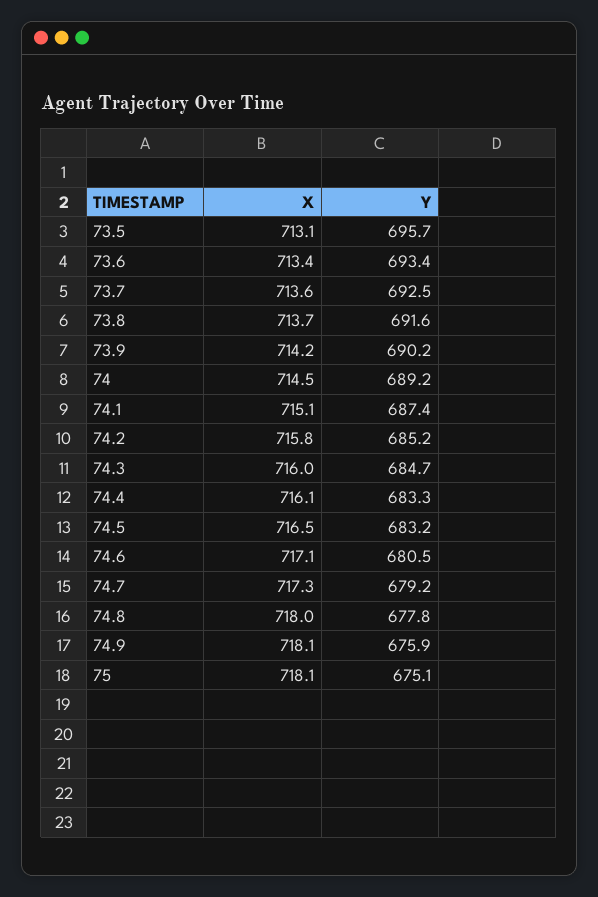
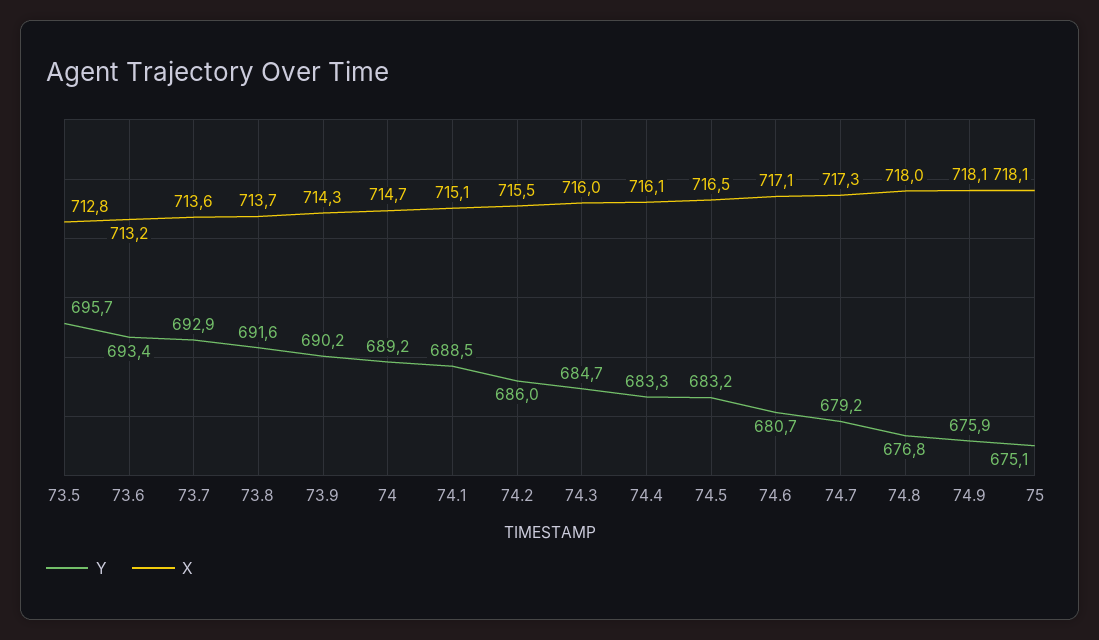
  {
    "X": {
-     "73.5": 713.1,
+     "73.5": 712.8,
-     "73.6": 713.4,
+     "73.6": 713.2,
      "73.7": 713.6,
      "73.8": 713.7,
-     "73.9": 714.2,
+     "73.9": 714.3,
-     "74": 714.5,
+     "74": 714.7,
      "74.1": 715.1,
-     "74.2": 715.8,
+     "74.2": 715.5,
      "74.3": 716,
      "74.4": 716.1,
      "74.5": 716.5,
      "74.6": 717.1,
      "74.7": 717.3,
      "74.8": 718,
      "74.9": 718.1,
      "75": 718.1
    },
    "Y": {
      "73.5": 695.7,
      "73.6": 693.4,
-     "73.7": 692.5,
+     "73.7": 692.9,
      "73.8": 691.6,
      "73.9": 690.2,
      "74": 689.2,
-     "74.1": 687.4,
+     "74.1": 688.5,
-     "74.2": 685.2,
+     "74.2": 686,
      "74.3": 684.7,
      "74.4": 683.3,
      "74.5": 683.2,
-     "74.6": 680.5,
+     "74.6": 680.7,
      "74.7": 679.2,
-     "74.8": 677.8,
+     "74.8": 676.8,
      "74.9": 675.9,
      "75": 675.1
    }
  }

